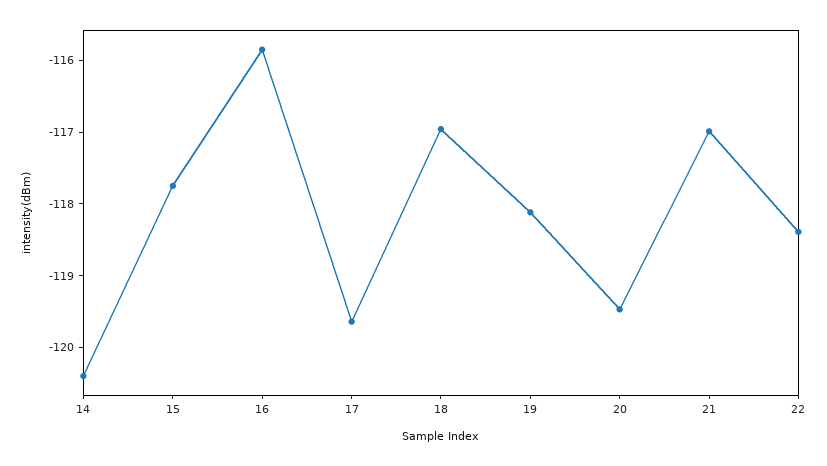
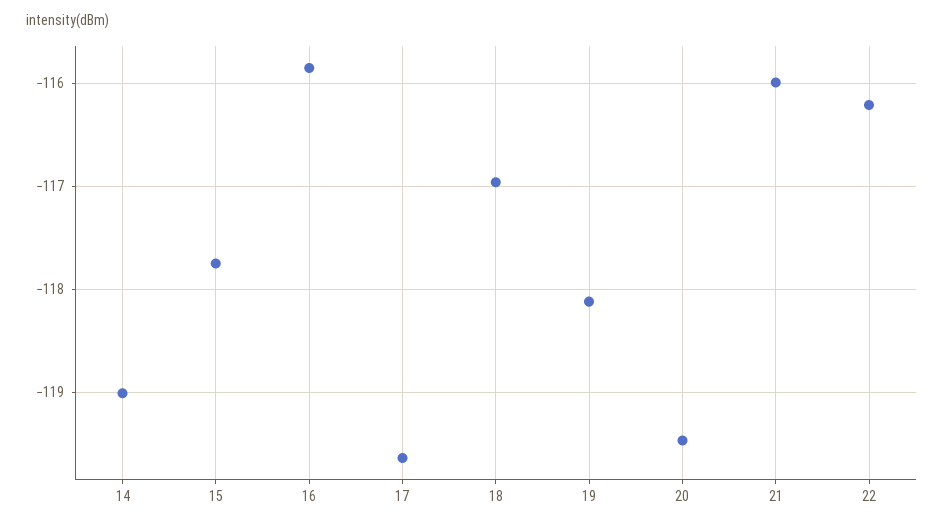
  {
-   "14": -120.4,
+   "14": -119,
    "15": -117.8,
    "16": -115.9,
    "17": -119.6,
    "18": -117,
    "19": -118.1,
    "20": -119.5,
-   "21": -117,
+   "21": -116,
-   "22": -118.4
+   "22": -116.2
  }

